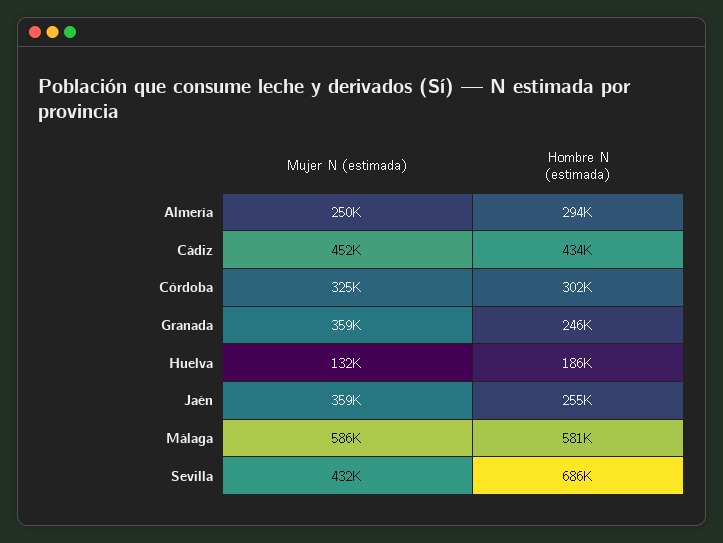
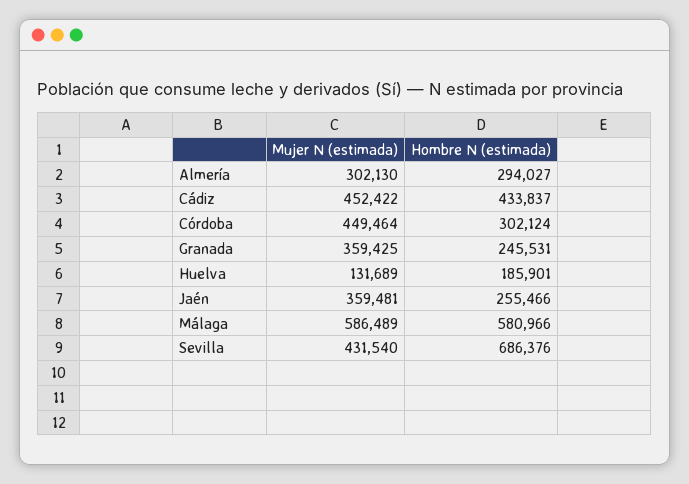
  {
    "Mujer N (estimada)": {
-     "Almería": 250000,
+     "Almería": 302130,
      "Cádiz": 452422,
-     "Córdoba": 325000,
+     "Córdoba": 449464,
      "Granada": 359425,
      "Huelva": 131689,
      "Jaén": 359481,
      "Málaga": 586489,
      "Sevilla": 431540
    },
    "Hombre N (estimada)": {
      "Almería": 294027,
      "Cádiz": 433837,
      "Córdoba": 302124,
      "Granada": 245531,
      "Huelva": 185901,
      "Jaén": 255466,
      "Málaga": 580966,
      "Sevilla": 686376
    }
  }

